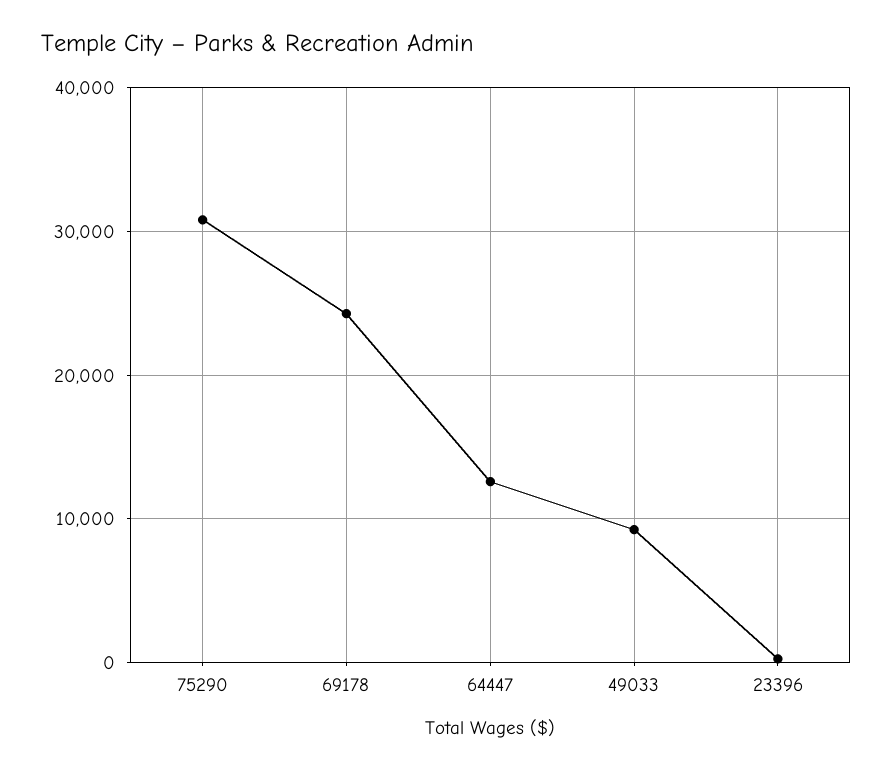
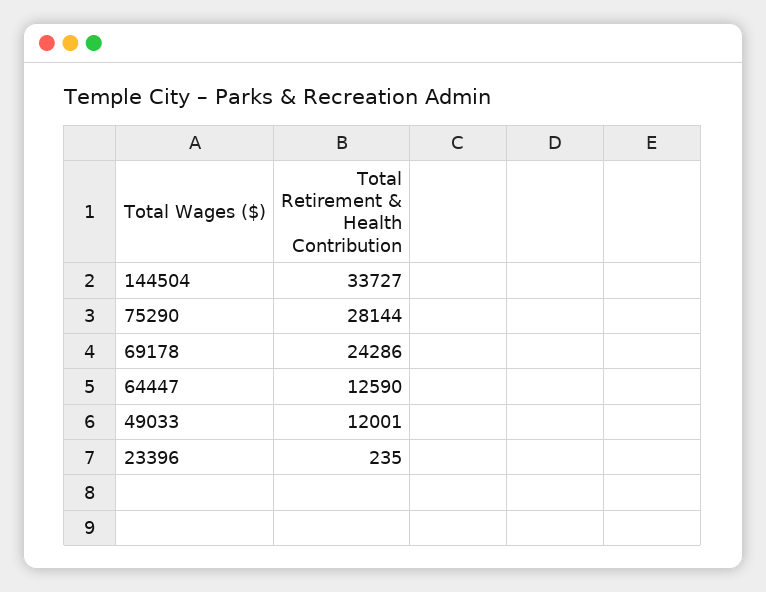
  {
-   "75290": 31000,
+   "75290": 28144,
    "69178": 24286,
    "64447": 12590,
-   "49033": 9000,
+   "49033": 12001,
-   "23396": 235
+   "23396": 235,
+   "144504": 33727
  }

